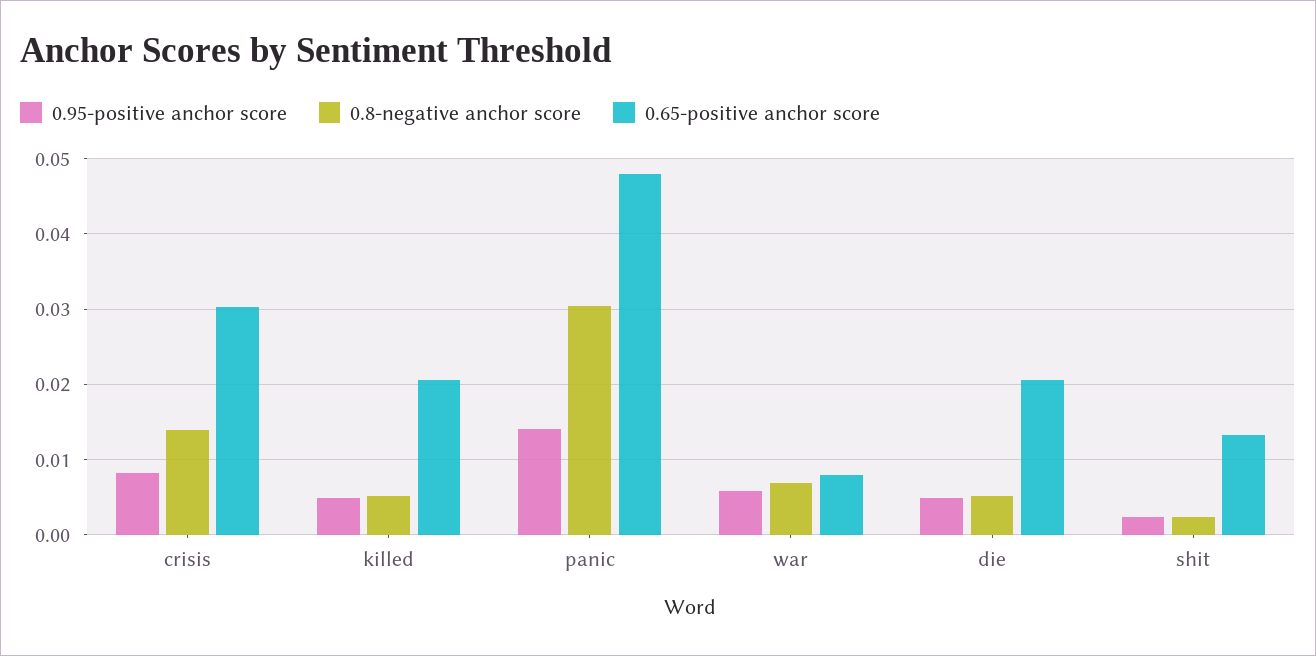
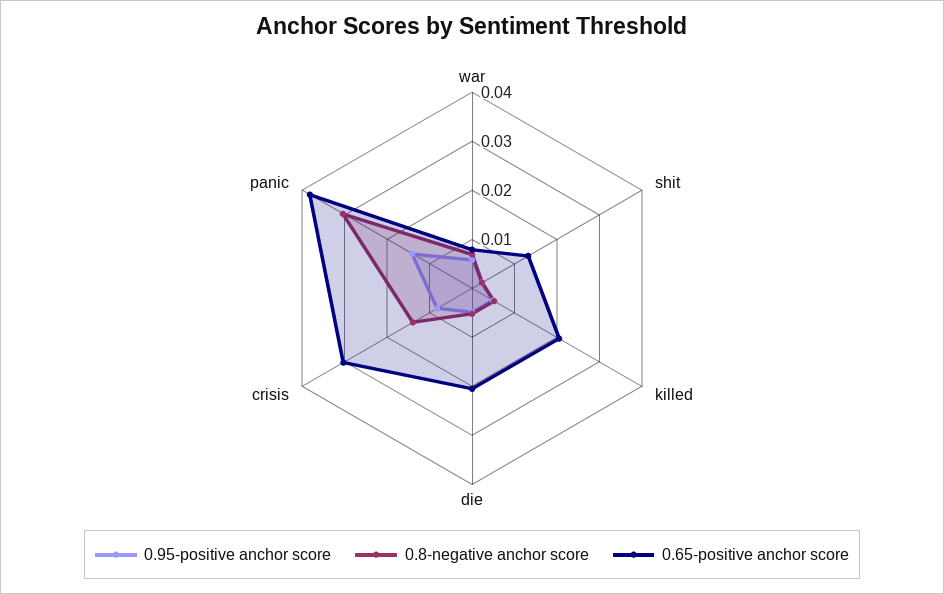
  {
    "0.95-positive anchor score": {
      "crisis": 0.008,
      "killed": 0.005,
      "panic": 0.014,
      "war": 0.006,
      "die": 0.005,
      "shit": 0.002
    },
    "0.8-negative anchor score": {
      "crisis": 0.014,
      "killed": 0.005,
      "panic": 0.03,
      "war": 0.007,
      "die": 0.005,
      "shit": 0.002
    },
    "0.65-positive anchor score": {
      "crisis": 0.03,
      "killed": 0.021,
-     "panic": 0.048,
+     "panic": 0.038,
      "war": 0.008,
      "die": 0.021,
      "shit": 0.013
    }
  }

